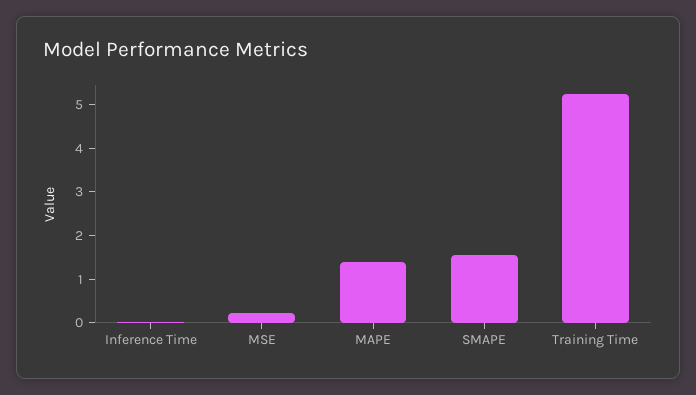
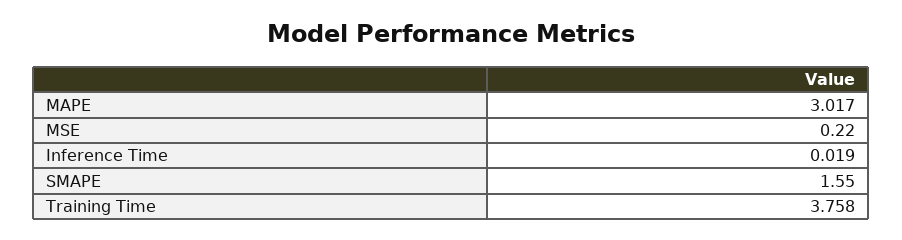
  {
    "Inference Time": 0.019,
    "MSE": 0.22,
-   "MAPE": 1.4,
+   "MAPE": 3.017,
    "SMAPE": 1.55,
-   "Training Time": 5.2
+   "Training Time": 3.758
  }

